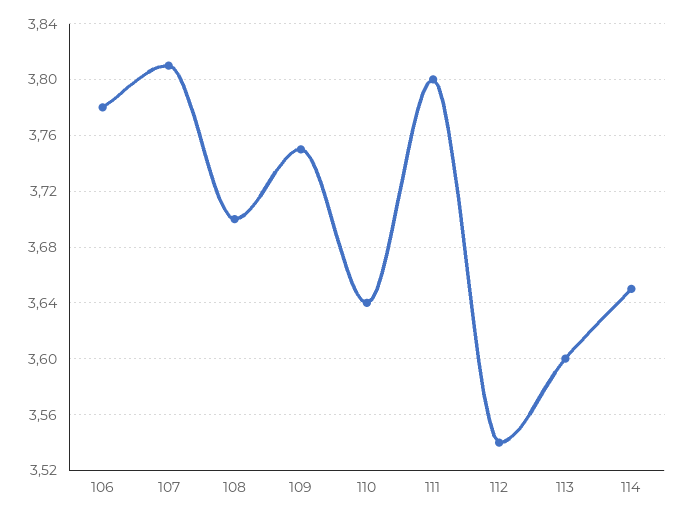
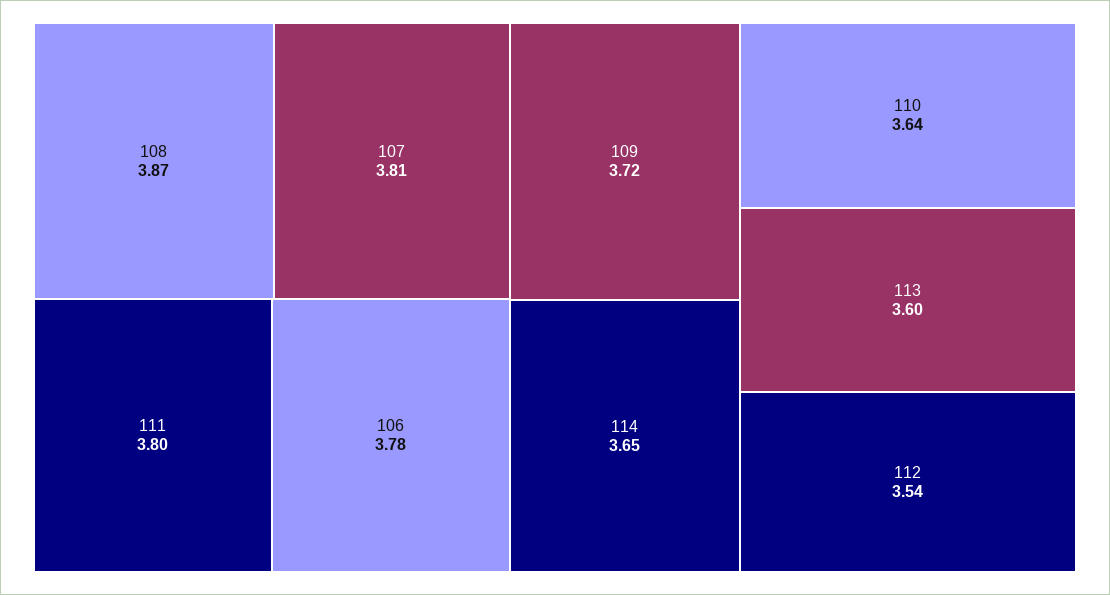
  {
    "106": 3.78,
    "107": 3.81,
-   "108": 3.7,
+   "108": 3.87,
-   "109": 3.75,
+   "109": 3.72,
    "110": 3.64,
    "111": 3.8,
    "112": 3.54,
    "113": 3.6,
    "114": 3.65
  }

